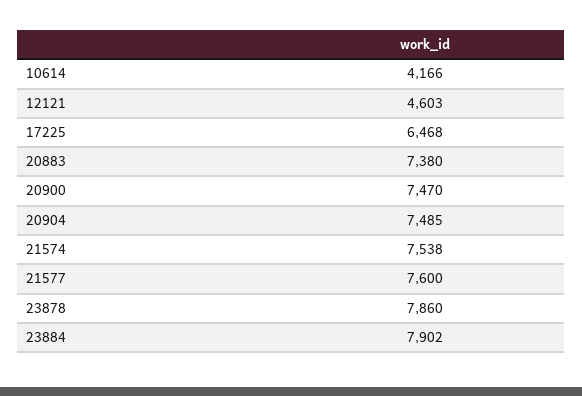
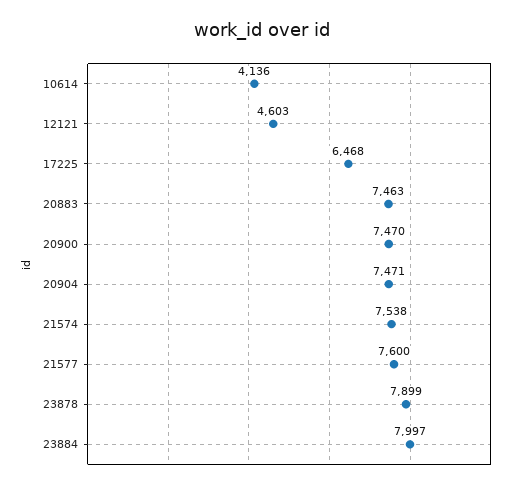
  {
-   "10614": 4166,
+   "10614": 4136,
    "12121": 4603,
    "17225": 6468,
-   "20883": 7380,
+   "20883": 7463,
    "20900": 7470,
-   "20904": 7485,
+   "20904": 7471,
    "21574": 7538,
    "21577": 7600,
-   "23878": 7860,
+   "23878": 7899,
-   "23884": 7902
+   "23884": 7997
  }

